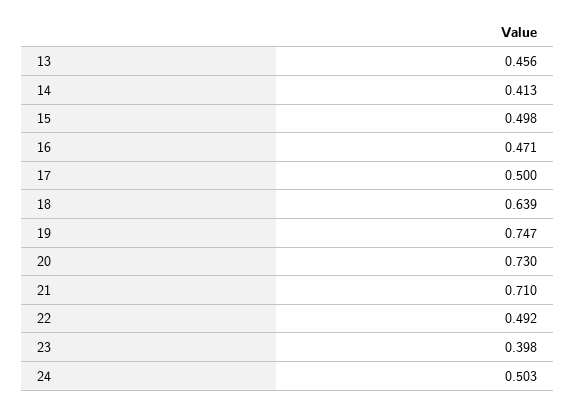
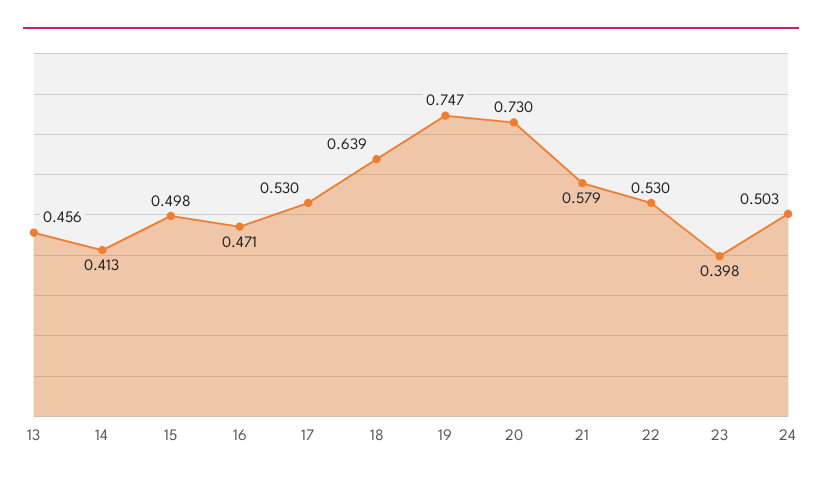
  {
    "13": 0.456,
    "14": 0.413,
    "15": 0.498,
    "16": 0.471,
-   "17": 0.5,
+   "17": 0.53,
    "18": 0.639,
    "19": 0.747,
    "20": 0.73,
-   "21": 0.71,
+   "21": 0.579,
-   "22": 0.492,
+   "22": 0.53,
    "23": 0.398,
    "24": 0.503
  }

